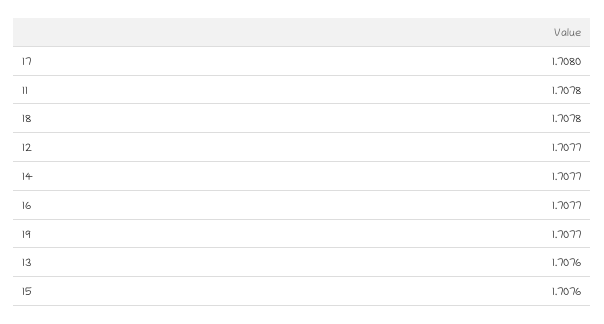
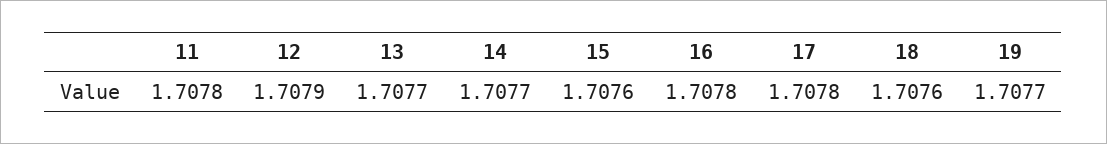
  {
-   "17": 1.708,
+   "17": 1.7078,
    "11": 1.7078,
-   "18": 1.7078,
+   "18": 1.7076,
-   "12": 1.7077,
+   "12": 1.7079,
    "14": 1.7077,
-   "16": 1.7077,
+   "16": 1.7078,
    "19": 1.7077,
-   "13": 1.7076,
+   "13": 1.7077,
    "15": 1.7076
  }

